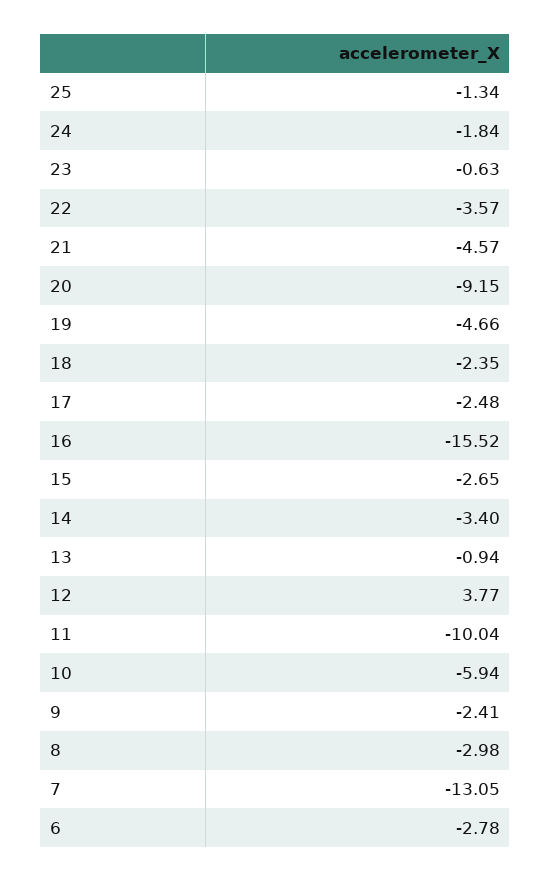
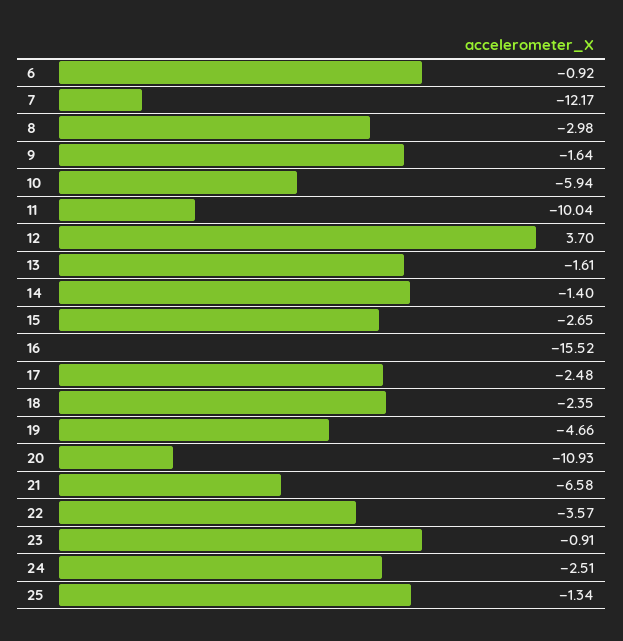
  {
    "25": -1.34,
-   "24": -1.84,
+   "24": -2.51,
-   "23": -0.63,
+   "23": -0.91,
    "22": -3.57,
-   "21": -4.57,
+   "21": -6.58,
-   "20": -9.15,
+   "20": -10.93,
    "19": -4.66,
    "18": -2.35,
    "17": -2.48,
    "16": -15.52,
    "15": -2.65,
-   "14": -3.4,
+   "14": -1.4,
-   "13": -0.94,
+   "13": -1.61,
-   "12": 3.77,
+   "12": 3.7,
    "11": -10.04,
    "10": -5.94,
-   "9": -2.41,
+   "9": -1.64,
    "8": -2.98,
-   "7": -13.05,
+   "7": -12.17,
-   "6": -2.78
+   "6": -0.92
  }

